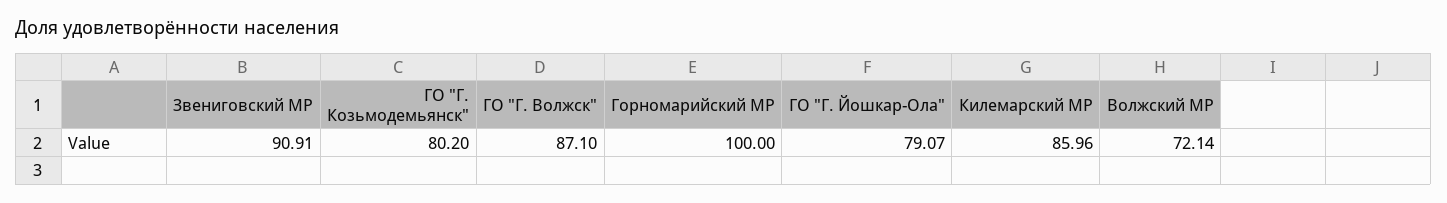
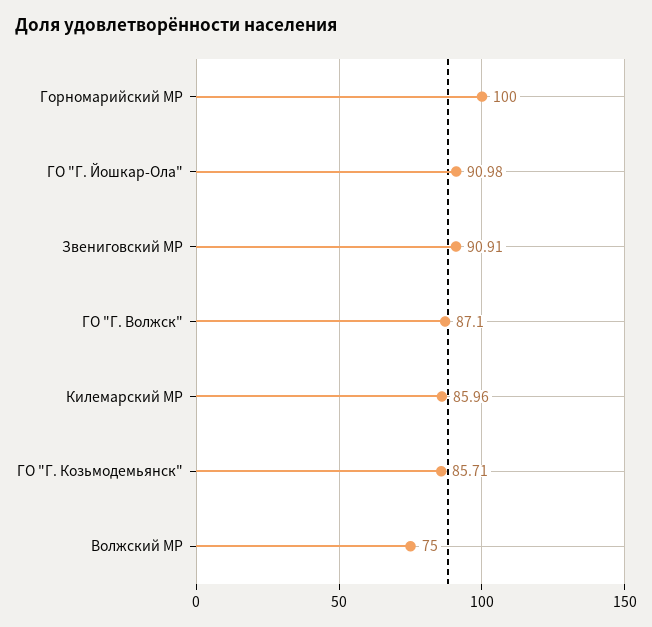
  {
    "Звениговский МР": 90.91,
-   "ГО \"Г. Козьмодемьянск\"": 80.2,
+   "ГО \"Г. Козьмодемьянск\"": 85.71,
    "ГО \"Г. Волжск\"": 87.1,
    "Горномарийский МР": 100,
-   "ГО \"Г. Йошкар-Ола\"": 79.07,
+   "ГО \"Г. Йошкар-Ола\"": 90.98,
    "Килемарский МР": 85.96,
-   "Волжский МР": 72.14
+   "Волжский МР": 75
  }

